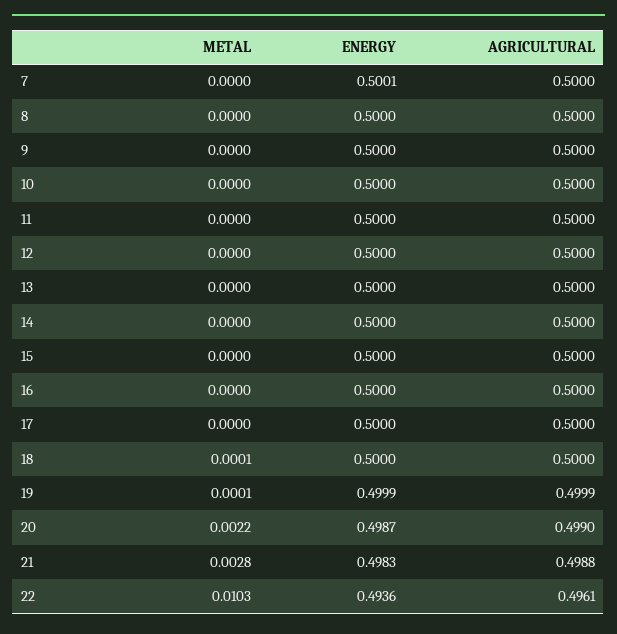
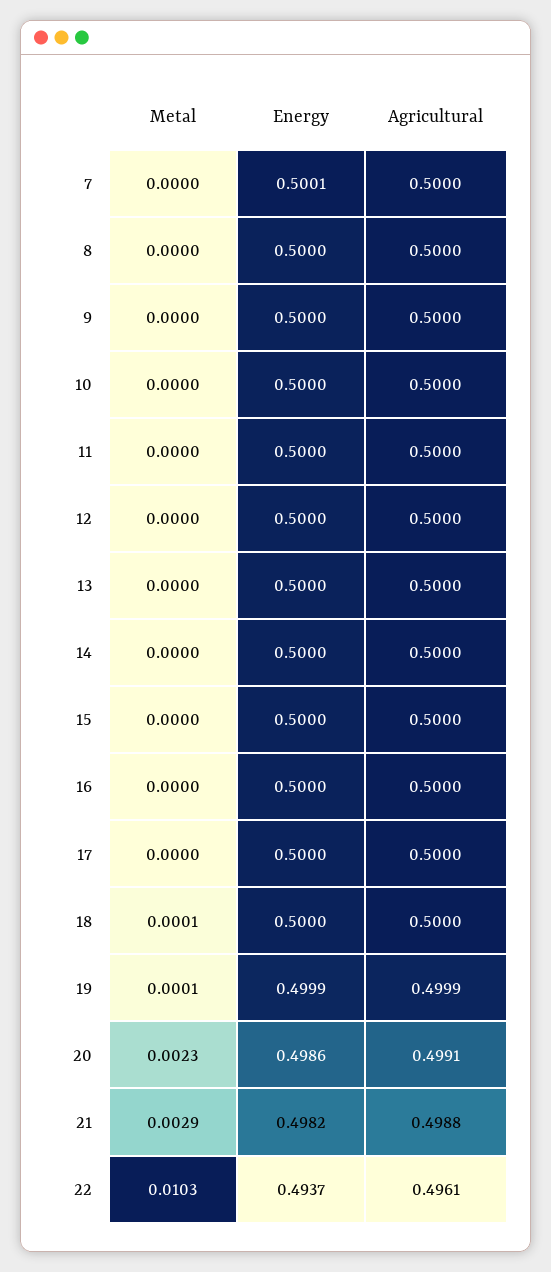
  {
    "METAL": {
      "7": 0,
      "8": 0,
      "9": 0,
      "10": 0,
      "11": 0,
      "12": 0,
      "13": 0,
      "14": 0,
      "15": 0,
      "16": 0,
      "17": 0,
      "18": 0.0001,
      "19": 0.0001,
-     "20": 0.0022,
+     "20": 0.0023,
-     "21": 0.0028,
+     "21": 0.0029,
      "22": 0.0103
    },
    "ENERGY": {
      "7": 0.5001,
      "8": 0.5,
      "9": 0.5,
      "10": 0.5,
      "11": 0.5,
      "12": 0.5,
      "13": 0.5,
      "14": 0.5,
      "15": 0.5,
      "16": 0.5,
      "17": 0.5,
      "18": 0.5,
      "19": 0.4999,
-     "20": 0.4987,
+     "20": 0.4986,
-     "21": 0.4983,
+     "21": 0.4982,
-     "22": 0.4936
+     "22": 0.4937
    },
    "AGRICULTURAL": {
      "7": 0.5,
      "8": 0.5,
      "9": 0.5,
      "10": 0.5,
      "11": 0.5,
      "12": 0.5,
      "13": 0.5,
      "14": 0.5,
      "15": 0.5,
      "16": 0.5,
      "17": 0.5,
      "18": 0.5,
      "19": 0.4999,
-     "20": 0.499,
+     "20": 0.4991,
      "21": 0.4988,
      "22": 0.4961
    }
  }

